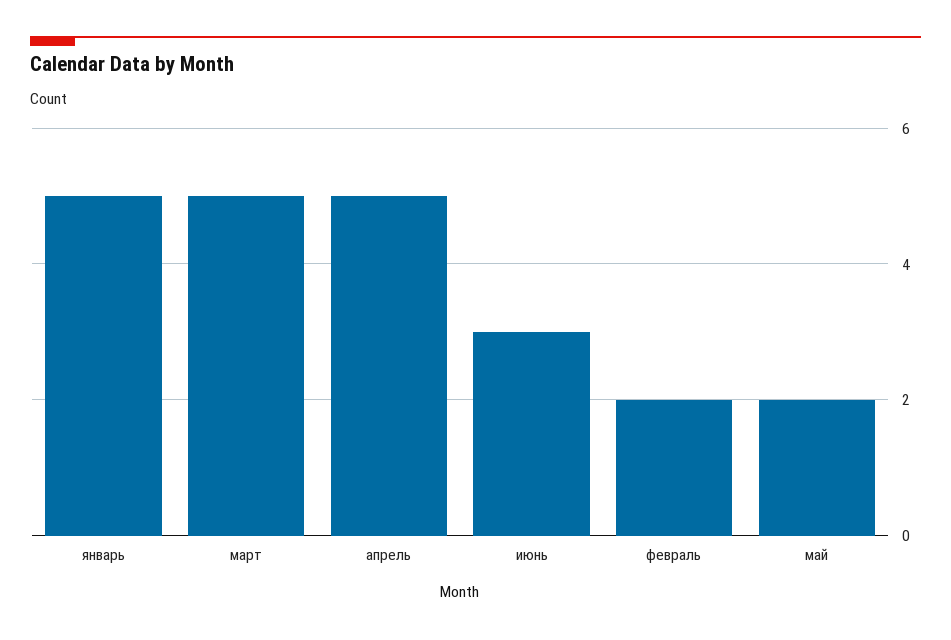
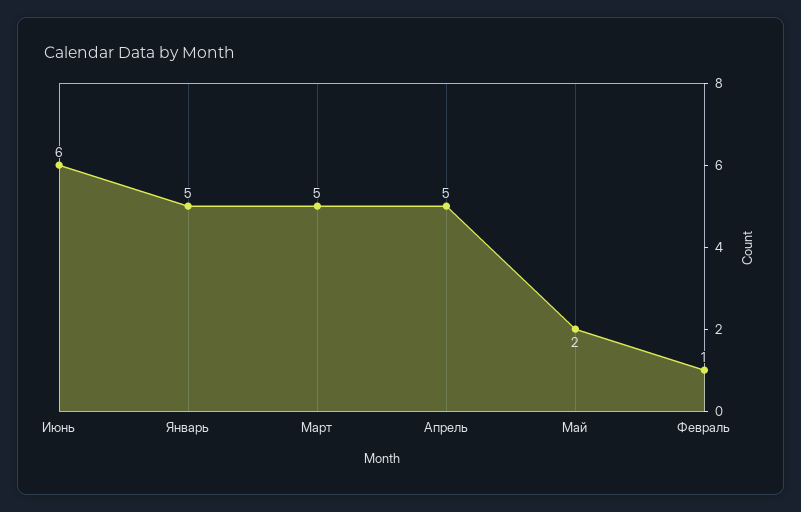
  {
    "январь": 5,
    "март": 5,
    "апрель": 5,
-   "июнь": 3,
+   "июнь": 6,
-   "февраль": 2,
+   "февраль": 1,
    "май": 2
  }

